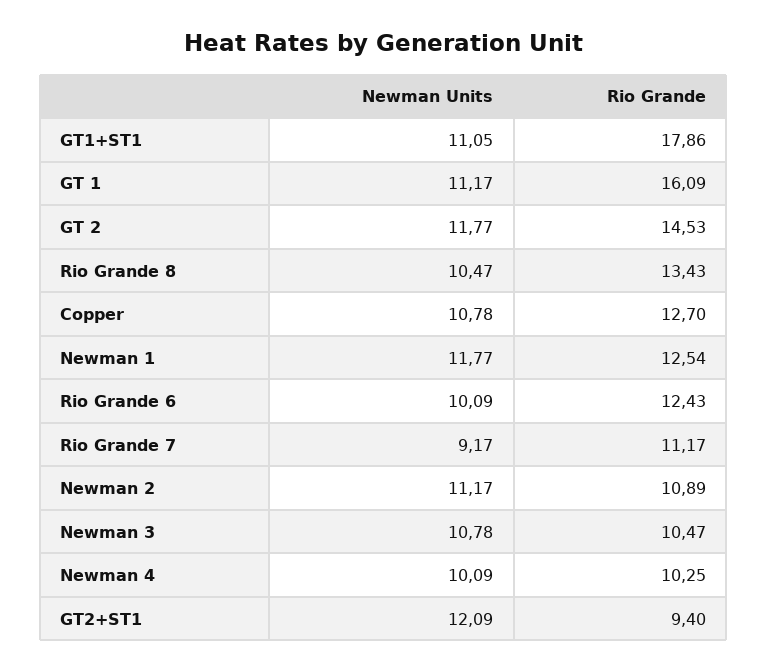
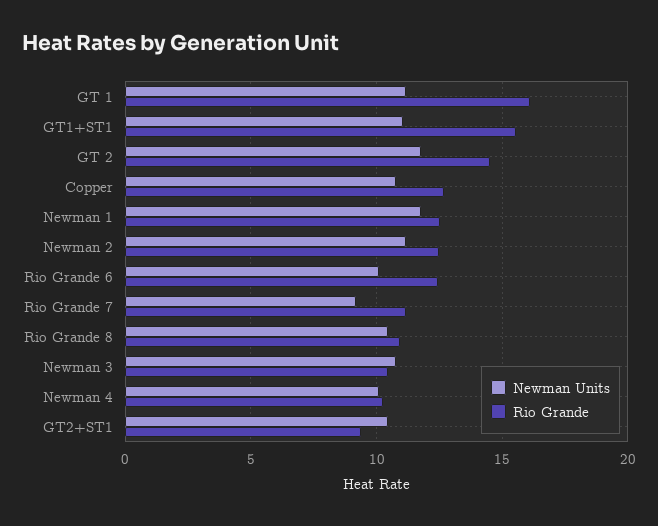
  {
    "Newman Units": {
      "GT1+ST1": 11.05,
      "GT 1": 11.17,
      "GT 2": 11.77,
      "Rio Grande 8": 10.47,
      "Copper": 10.78,
      "Newman 1": 11.77,
      "Rio Grande 6": 10.09,
      "Rio Grande 7": 9.17,
      "Newman 2": 11.17,
      "Newman 3": 10.78,
      "Newman 4": 10.09,
-     "GT2+ST1": 12.09
+     "GT2+ST1": 10.5
    },
    "Rio Grande": {
-     "GT1+ST1": 17.86,
+     "GT1+ST1": 15.5,
      "GT 1": 16.09,
      "GT 2": 14.53,
-     "Rio Grande 8": 13.43,
+     "Rio Grande 8": 11,
      "Copper": 12.7,
      "Newman 1": 12.54,
      "Rio Grande 6": 12.43,
      "Rio Grande 7": 11.17,
-     "Newman 2": 10.89,
+     "Newman 2": 12.5,
      "Newman 3": 10.47,
      "Newman 4": 10.25,
      "GT2+ST1": 9.4
    }
  }

